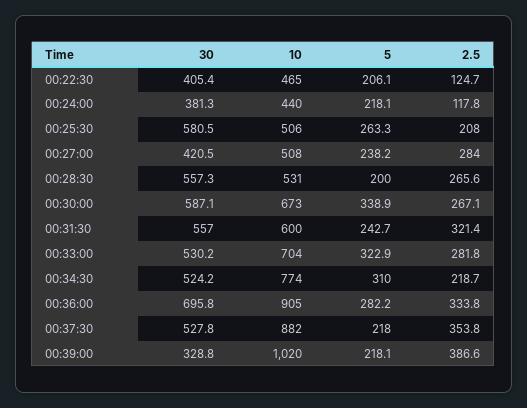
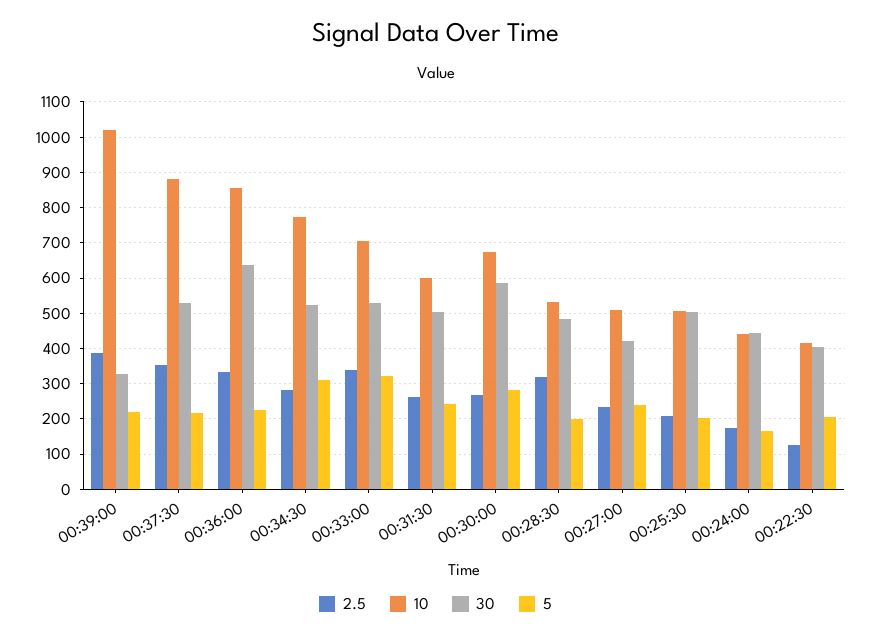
  {
    "30": {
      "00:22:30": 405.4,
-     "00:24:00": 381.3,
+     "00:24:00": 440,
-     "00:25:30": 580.5,
+     "00:25:30": 500,
      "00:27:00": 420.5,
-     "00:28:30": 557.3,
+     "00:28:30": 480,
      "00:30:00": 587.1,
-     "00:31:30": 557,
+     "00:31:30": 500,
      "00:33:00": 530.2,
      "00:34:30": 524.2,
-     "00:36:00": 695.8,
+     "00:36:00": 640,
      "00:37:30": 527.8,
      "00:39:00": 328.8
    },
    "10": {
-     "00:22:30": 465,
+     "00:22:30": 420,
      "00:24:00": 440,
      "00:25:30": 506,
      "00:27:00": 508,
      "00:28:30": 531,
      "00:30:00": 673,
      "00:31:30": 600,
      "00:33:00": 704,
      "00:34:30": 774,
-     "00:36:00": 905,
+     "00:36:00": 860,
      "00:37:30": 882,
      "00:39:00": 1020
    },
    "5": {
      "00:22:30": 206.1,
-     "00:24:00": 218.1,
+     "00:24:00": 160,
-     "00:25:30": 263.3,
+     "00:25:30": 200,
      "00:27:00": 238.2,
      "00:28:30": 200,
-     "00:30:00": 338.9,
+     "00:30:00": 280,
      "00:31:30": 242.7,
      "00:33:00": 322.9,
      "00:34:30": 310,
-     "00:36:00": 282.2,
+     "00:36:00": 220,
      "00:37:30": 218,
      "00:39:00": 218.1
    },
    "2.5": {
      "00:22:30": 124.7,
-     "00:24:00": 117.8,
+     "00:24:00": 180,
      "00:25:30": 208,
-     "00:27:00": 284,
+     "00:27:00": 240,
-     "00:28:30": 265.6,
+     "00:28:30": 320,
      "00:30:00": 267.1,
-     "00:31:30": 321.4,
+     "00:31:30": 260,
-     "00:33:00": 281.8,
+     "00:33:00": 340,
-     "00:34:30": 218.7,
+     "00:34:30": 280,
      "00:36:00": 333.8,
      "00:37:30": 353.8,
      "00:39:00": 386.6
    }
  }

